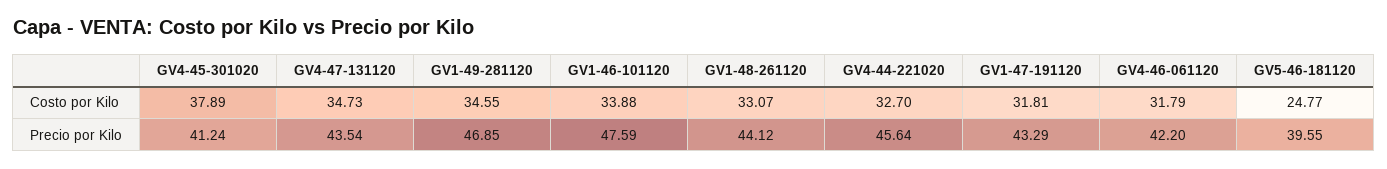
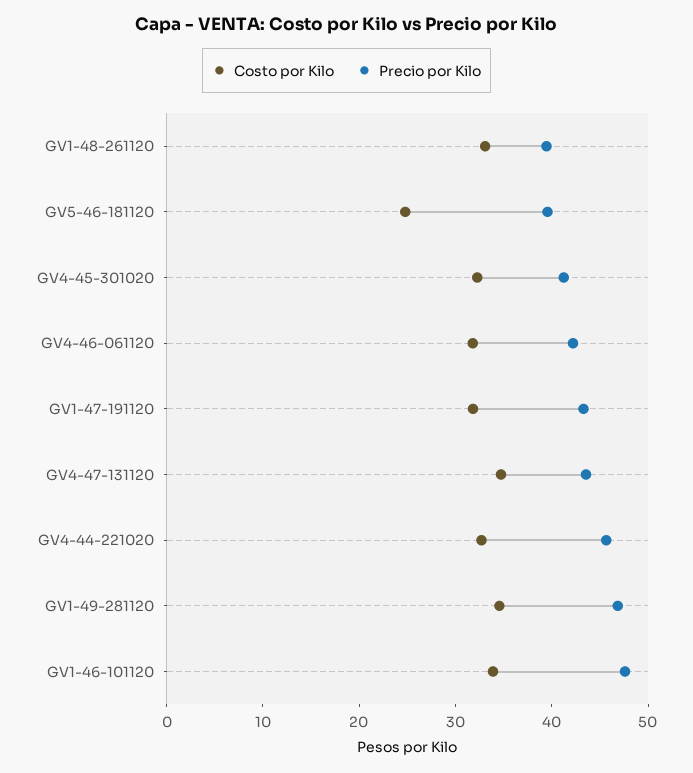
  {
    "Costo por Kilo": {
-     "GV4-45-301020": 37.89,
+     "GV4-45-301020": 32,
      "GV4-47-131120": 34.73,
      "GV1-49-281120": 34.55,
      "GV1-46-101120": 33.88,
      "GV1-48-261120": 33.07,
      "GV4-44-221020": 32.7,
      "GV1-47-191120": 31.81,
      "GV4-46-061120": 31.79,
      "GV5-46-181120": 24.77
    },
    "Precio por Kilo": {
      "GV4-45-301020": 41.24,
      "GV4-47-131120": 43.54,
      "GV1-49-281120": 46.85,
      "GV1-46-101120": 47.59,
-     "GV1-48-261120": 44.12,
+     "GV1-48-261120": 40,
      "GV4-44-221020": 45.64,
      "GV1-47-191120": 43.29,
      "GV4-46-061120": 42.2,
      "GV5-46-181120": 39.55
    }
  }

